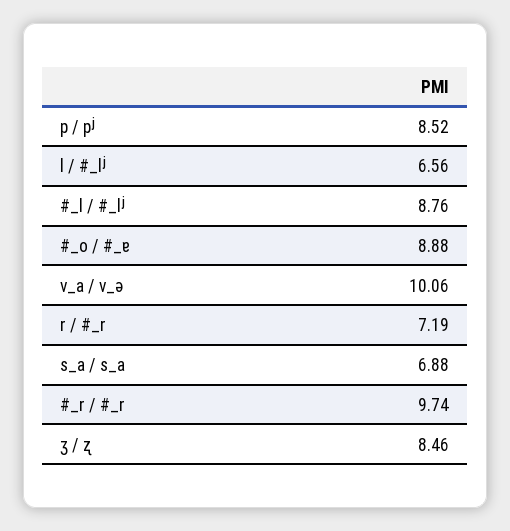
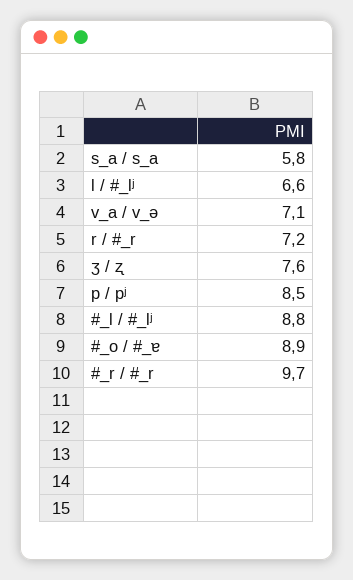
  {
    "p / pʲ": 8.52,
    "l / #_lʲ": 6.56,
    "#_l / #_lʲ": 8.76,
    "#_o / #_ɐ": 8.88,
-   "v_a / v_ə": 10.06,
+   "v_a / v_ə": 7.1,
    "r / #_r": 7.19,
-   "s_a / s_a": 6.88,
+   "s_a / s_a": 5.8,
    "#_r / #_r": 9.74,
-   "ʒ / ʐ": 8.46
+   "ʒ / ʐ": 7.6
  }

